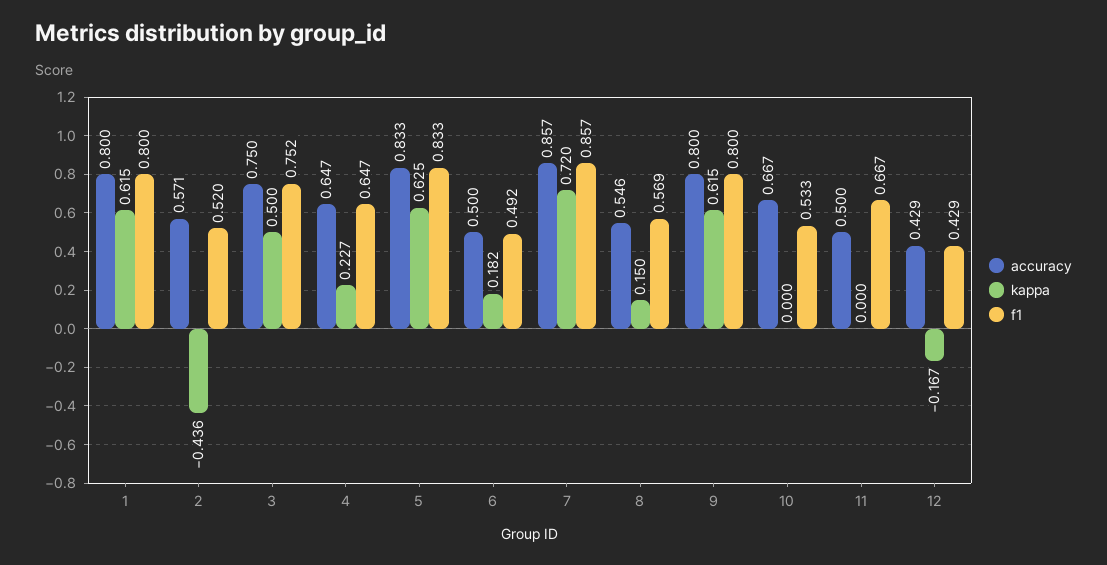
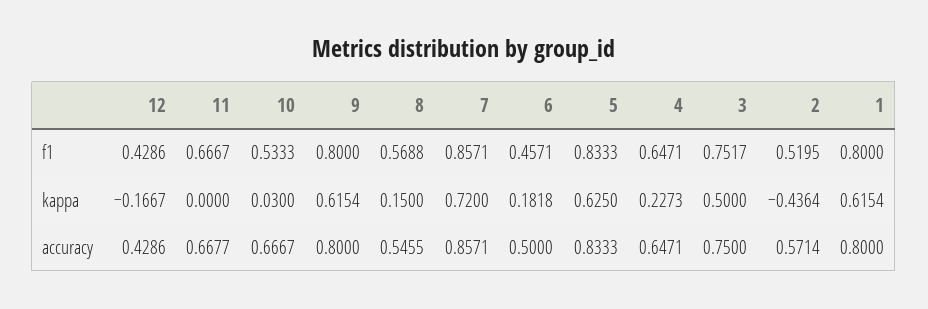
  {
    "accuracy": {
      "1": 0.8,
      "2": 0.5714,
      "3": 0.75,
      "4": 0.6471,
      "5": 0.8333,
      "6": 0.5,
      "7": 0.8571,
      "8": 0.5455,
      "9": 0.8,
      "10": 0.6667,
-     "11": 0.5,
+     "11": 0.6677,
      "12": 0.4286
    },
    "kappa": {
      "1": 0.6154,
      "2": -0.4364,
      "3": 0.5,
      "4": 0.2273,
      "5": 0.625,
      "6": 0.1818,
      "7": 0.72,
      "8": 0.15,
      "9": 0.6154,
-     "10": 0,
+     "10": 0.03,
      "11": 0,
      "12": -0.1667
    },
    "f1": {
      "1": 0.8,
      "2": 0.5195,
      "3": 0.7517,
      "4": 0.6471,
      "5": 0.8333,
-     "6": 0.492,
+     "6": 0.4571,
      "7": 0.8571,
      "8": 0.5688,
      "9": 0.8,
      "10": 0.5333,
      "11": 0.6667,
      "12": 0.4286
    }
  }

